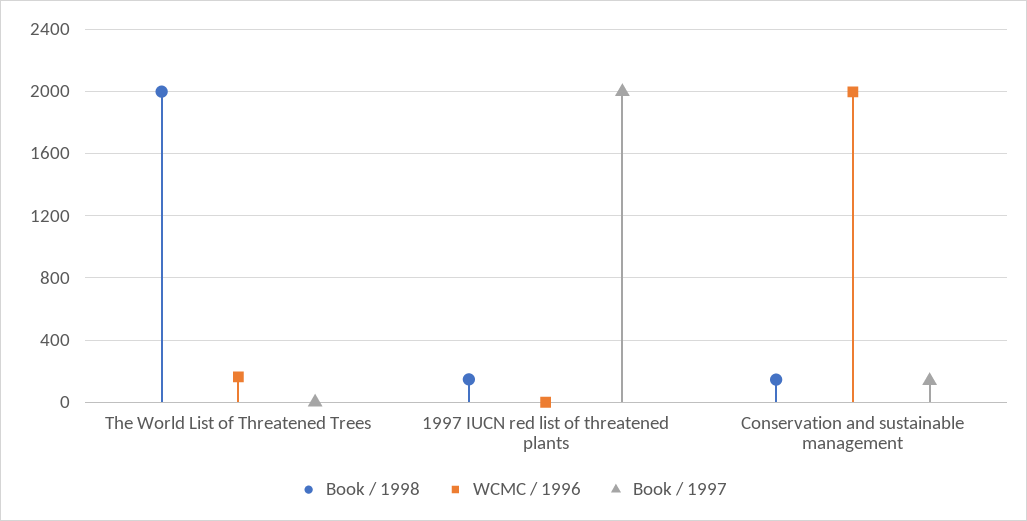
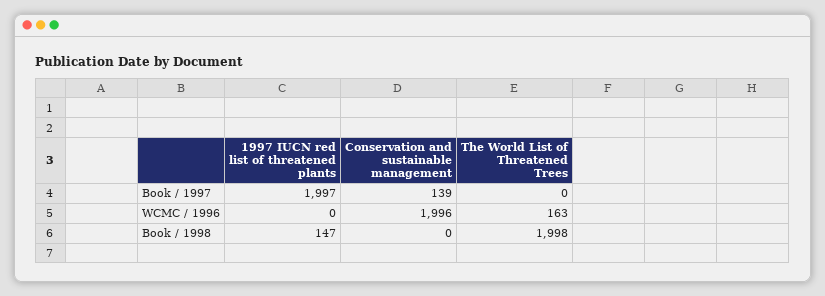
  {
    "Book / 1998": {
      "The World List of Threatened Trees": 1998,
      "1997 IUCN red list of threatened plants": 147,
-     "Conservation and sustainable management": 150
+     "Conservation and sustainable management": 0
    },
    "WCMC / 1996": {
      "The World List of Threatened Trees": 163,
      "1997 IUCN red list of threatened plants": 0,
      "Conservation and sustainable management": 1996
    },
    "Book / 1997": {
      "The World List of Threatened Trees": 0,
      "1997 IUCN red list of threatened plants": 1997,
      "Conservation and sustainable management": 139
    }
  }

